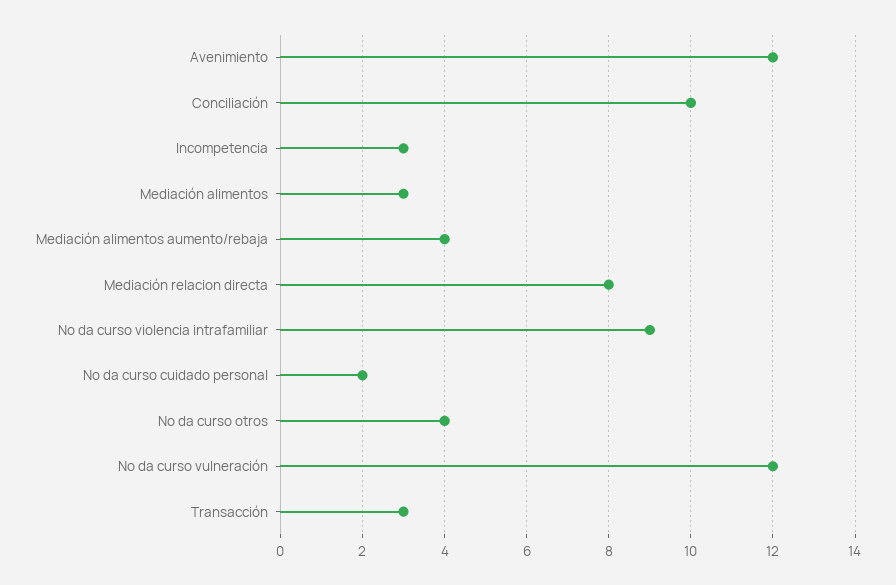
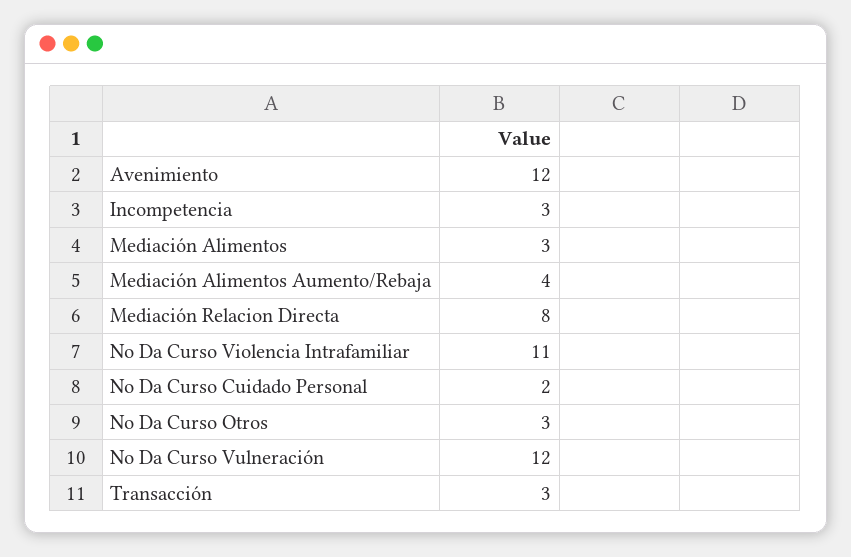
  {
    "Avenimiento": 12,
-   "Conciliación": 10,
    "Incompetencia": 3,
    "Mediación alimentos": 3,
    "Mediación alimentos aumento/rebaja": 4,
    "Mediación relacion directa": 8,
-   "No da curso violencia intrafamiliar": 9,
+   "No da curso violencia intrafamiliar": 11,
    "No da curso cuidado personal": 2,
-   "No da curso otros": 4,
+   "No da curso otros": 3,
    "No da curso vulneración": 12,
    "Transacción": 3
  }

